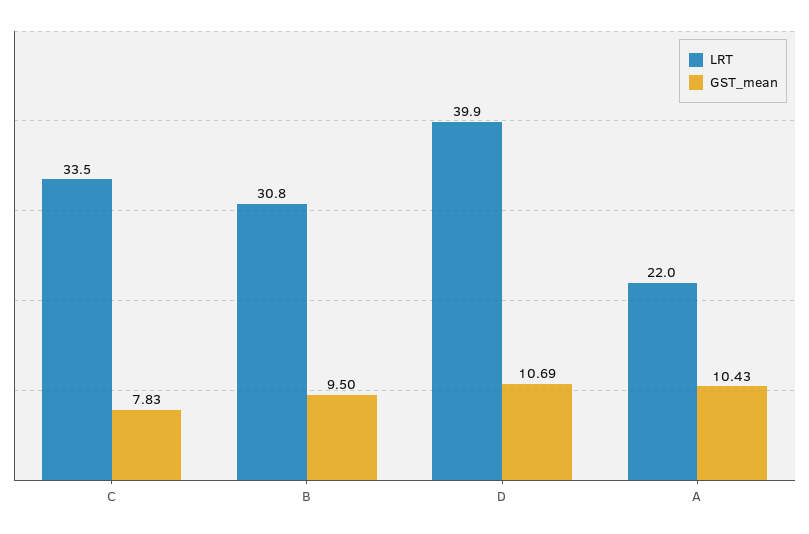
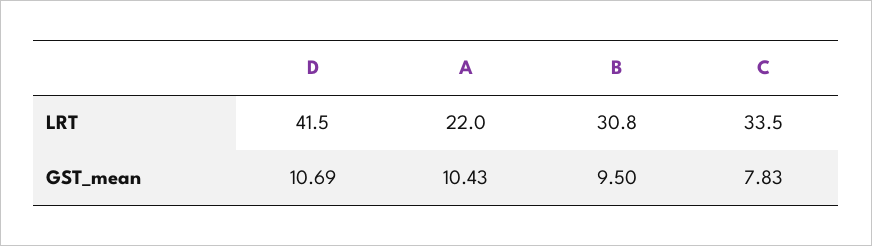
  {
    "LRT": {
      "C": 33.5,
      "B": 30.8,
-     "D": 39.9,
+     "D": 41.5,
      "A": 22
    },
    "GST_mean": {
      "C": 7.83,
      "B": 9.5,
      "D": 10.69,
      "A": 10.43
    }
  }

